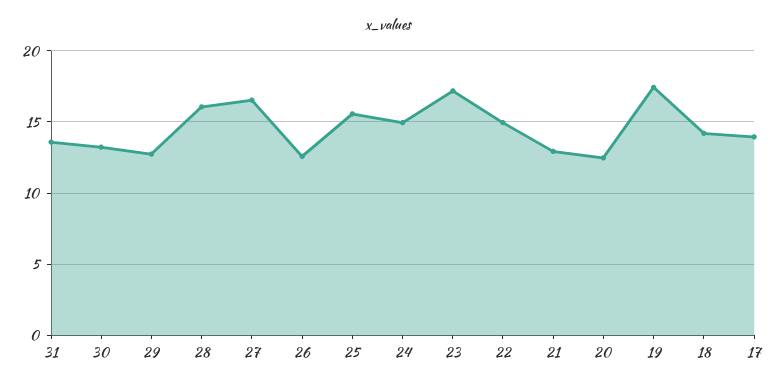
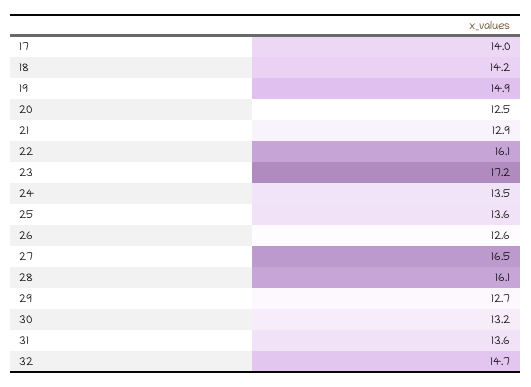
  {
    "31": 13.6,
    "30": 13.2,
    "29": 12.7,
    "28": 16.1,
    "27": 16.5,
    "26": 12.6,
-   "25": 15.5,
+   "25": 13.6,
-   "24": 15,
+   "24": 13.5,
    "23": 17.2,
-   "22": 15,
+   "22": 16.1,
    "21": 12.9,
    "20": 12.5,
-   "19": 17.5,
+   "19": 14.9,
    "18": 14.2,
-   "17": 14
+   "17": 14,
+   "32": 14.7
  }

